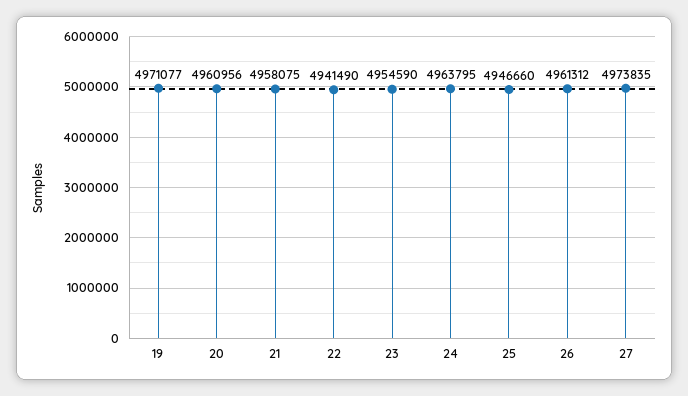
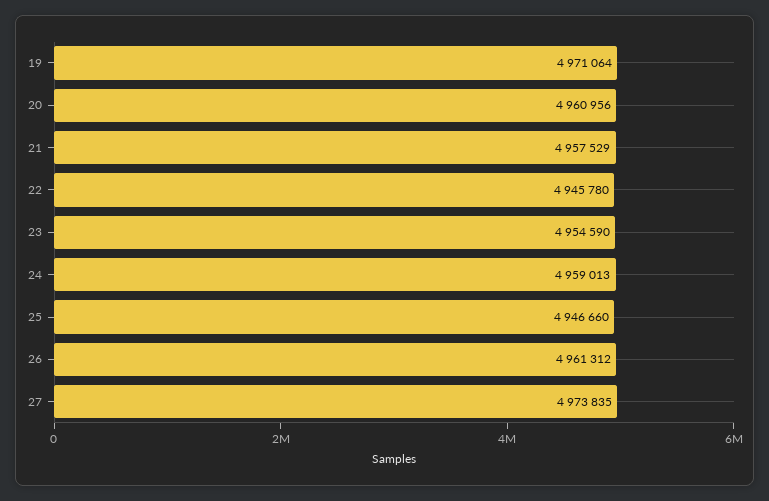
  {
-   "19": 4971077,
+   "19": 4971064,
    "20": 4960956,
-   "21": 4958075,
+   "21": 4957529,
-   "22": 4941490,
+   "22": 4945780,
    "23": 4954590,
-   "24": 4963795,
+   "24": 4959013,
    "25": 4946660,
    "26": 4961312,
    "27": 4973835
  }

